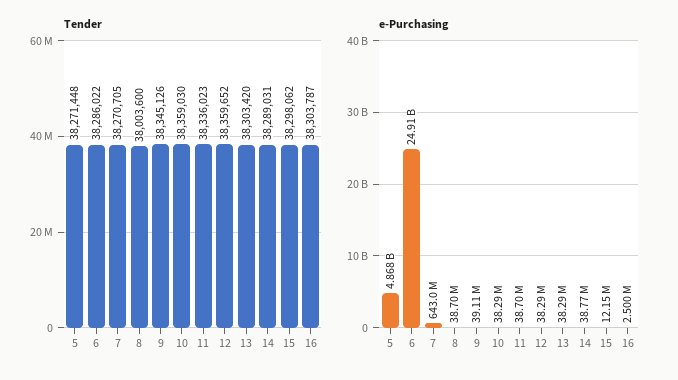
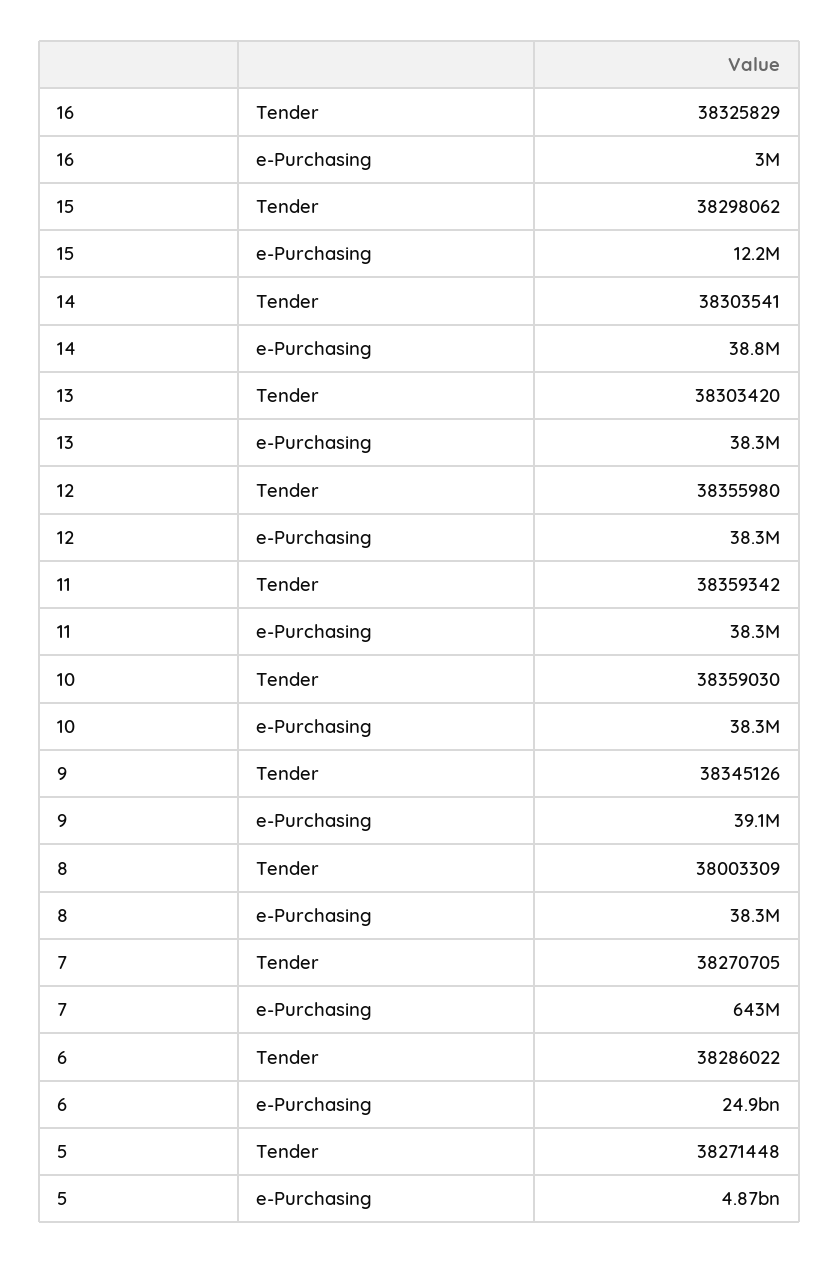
  {
    "Tender": {
      "5": 38271448,
      "6": 38286022,
      "7": 38270705,
-     "8": 38003600,
+     "8": 38003309,
      "9": 38345126,
      "10": 38359030,
-     "11": 38336023,
+     "11": 38359342,
-     "12": 38359652,
+     "12": 38355980,
      "13": 38303420,
-     "14": 38289031,
+     "14": 38303541,
      "15": 38298062,
-     "16": 38303787
+     "16": 38325829
    },
    "e-Purchasing": {
      "5": 4868000000,
      "6": 24910000000,
      "7": 643000000,
-     "8": 38700000,
+     "8": 38300000,
      "9": 39110000,
      "10": 38290000,
-     "11": 38700000,
+     "11": 38300000,
      "12": 38290000,
      "13": 38290000,
      "14": 38770000,
      "15": 12150000,
-     "16": 2500000
+     "16": 3000000
    }
  }

